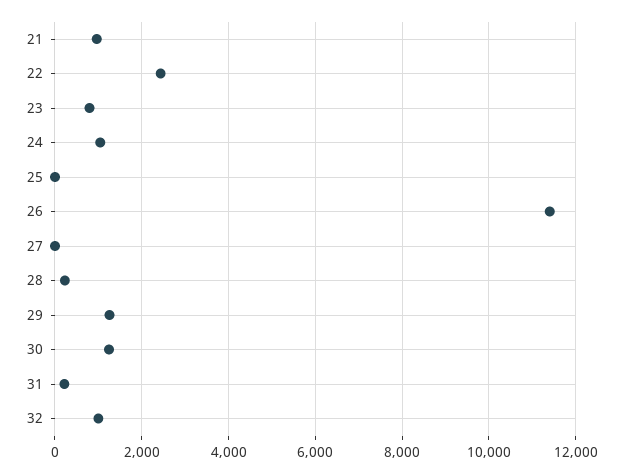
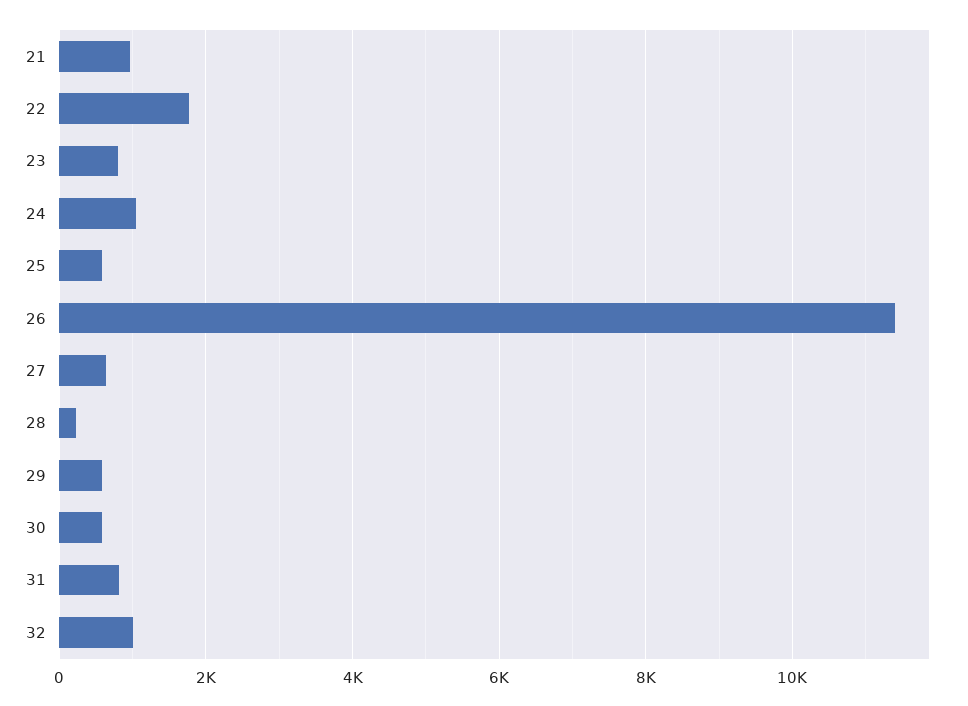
  {
    "21": 1000,
-   "22": 2400,
+   "22": 1800,
    "23": 800,
    "24": 1000,
-   "25": 0,
+   "25": 600,
    "26": 11400,
-   "27": 0,
+   "27": 600,
    "28": 200,
-   "29": 1200,
+   "29": 600,
-   "30": 1200,
+   "30": 600,
-   "31": 200,
+   "31": 800,
    "32": 1000
  }

